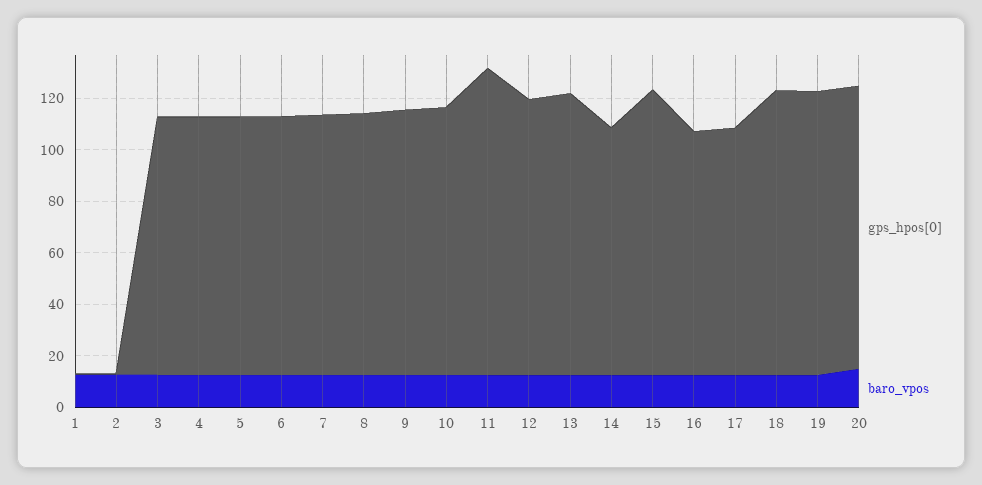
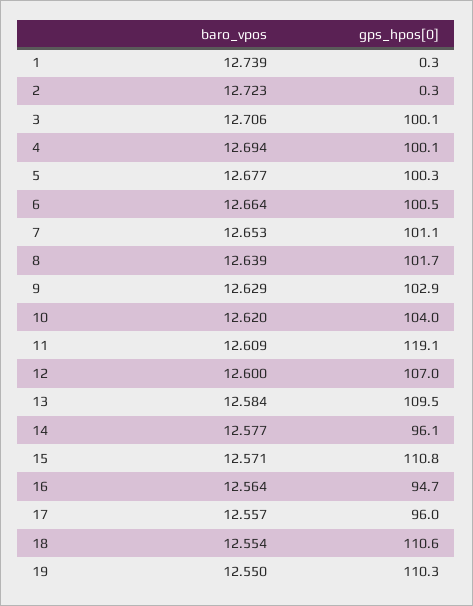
  {
    "gps_hpos[0]": {
      "1": 0.3,
      "2": 0.3,
      "3": 100.1,
      "4": 100.1,
      "5": 100.3,
      "6": 100.5,
      "7": 101.1,
      "8": 101.7,
      "9": 102.9,
      "10": 104,
      "11": 119.1,
      "12": 107,
      "13": 109.5,
      "14": 96.1,
      "15": 110.8,
      "16": 94.7,
      "17": 96,
      "18": 110.6,
-     "19": 110.3,
+     "19": 110.3
-     "20": 110
    },
    "baro_vpos": {
      "1": 12.739,
      "2": 12.723,
      "3": 12.706,
      "4": 12.694,
      "5": 12.677,
      "6": 12.664,
      "7": 12.653,
      "8": 12.639,
      "9": 12.629,
      "10": 12.62,
      "11": 12.609,
      "12": 12.6,
      "13": 12.584,
      "14": 12.577,
      "15": 12.571,
      "16": 12.564,
      "17": 12.557,
      "18": 12.554,
-     "19": 12.55,
+     "19": 12.55
-     "20": 15
    }
  }

